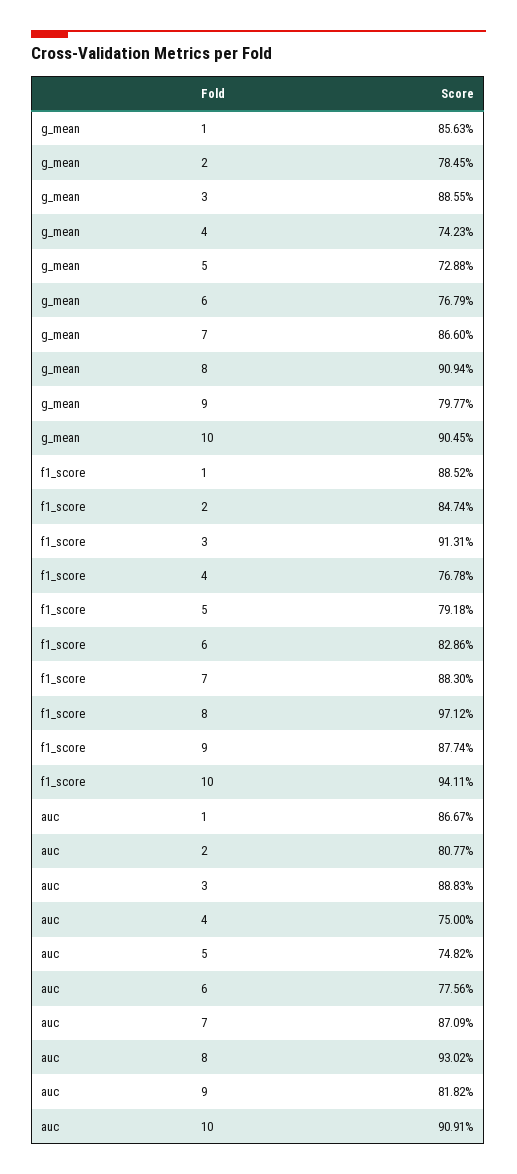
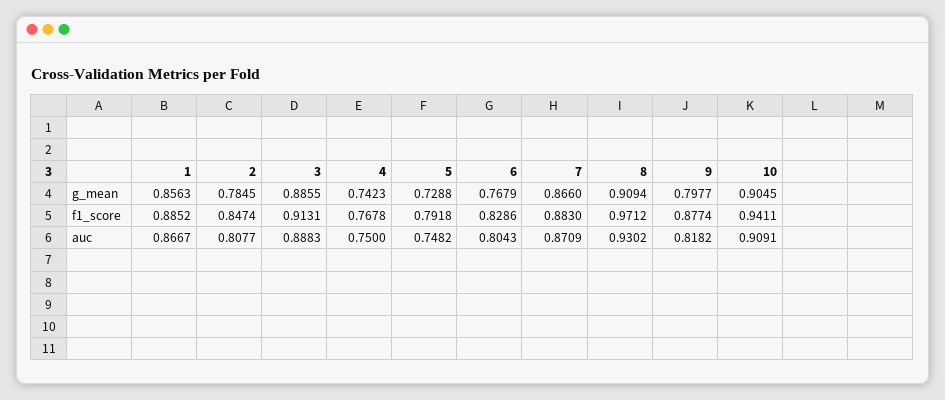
  {
    "g_mean": {
      "1": 0.8563,
      "2": 0.7845,
      "3": 0.8855,
      "4": 0.7423,
      "5": 0.7288,
      "6": 0.7679,
      "7": 0.866,
      "8": 0.9094,
      "9": 0.7977,
      "10": 0.9045
    },
    "f1_score": {
      "1": 0.8852,
      "2": 0.8474,
      "3": 0.9131,
      "4": 0.7678,
      "5": 0.7918,
      "6": 0.8286,
      "7": 0.883,
      "8": 0.9712,
      "9": 0.8774,
      "10": 0.9411
    },
    "auc": {
      "1": 0.8667,
      "2": 0.8077,
      "3": 0.8883,
      "4": 0.75,
      "5": 0.7482,
-     "6": 0.7756,
+     "6": 0.8043,
      "7": 0.8709,
      "8": 0.9302,
      "9": 0.8182,
      "10": 0.9091
    }
  }

